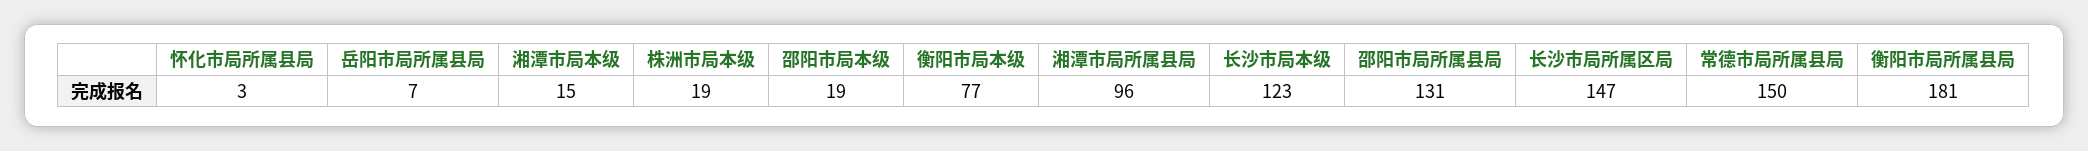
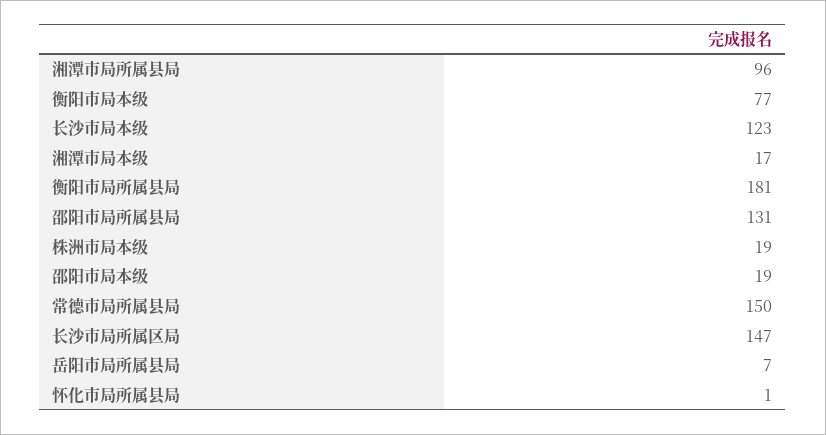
  {
-   "怀化市局所属县局": 3,
+   "怀化市局所属县局": 1,
    "岳阳市局所属县局": 7,
-   "湘潭市局本级": 15,
+   "湘潭市局本级": 17,
    "株洲市局本级": 19,
    "邵阳市局本级": 19,
    "衡阳市局本级": 77,
    "湘潭市局所属县局": 96,
    "长沙市局本级": 123,
    "邵阳市局所属县局": 131,
    "长沙市局所属区局": 147,
    "常德市局所属县局": 150,
    "衡阳市局所属县局": 181
  }

